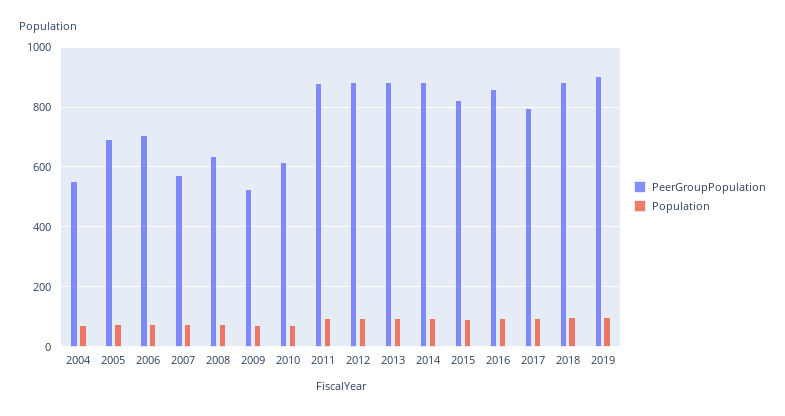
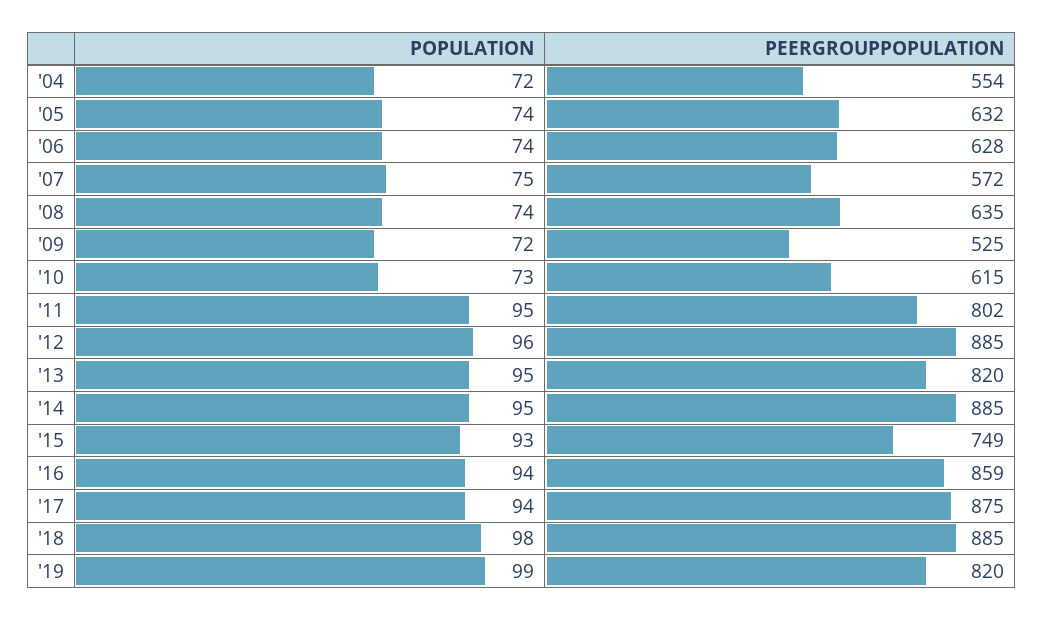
  {
    "PeerGroupPopulation": {
      "2004": 554,
-     "2005": 700,
+     "2005": 632,
-     "2006": 700,
+     "2006": 628,
      "2007": 572,
      "2008": 635,
      "2009": 525,
      "2010": 615,
-     "2011": 875,
+     "2011": 802,
      "2012": 885,
-     "2013": 875,
+     "2013": 820,
      "2014": 885,
-     "2015": 825,
+     "2015": 749,
      "2016": 859,
-     "2017": 800,
+     "2017": 875,
      "2018": 885,
-     "2019": 900
+     "2019": 820
    },
    "Population": {
      "2004": 72,
      "2005": 74,
      "2006": 74,
      "2007": 75,
      "2008": 74,
      "2009": 72,
      "2010": 73,
      "2011": 95,
      "2012": 96,
      "2013": 95,
      "2014": 95,
      "2015": 93,
      "2016": 94,
      "2017": 94,
      "2018": 98,
      "2019": 99
    }
  }

